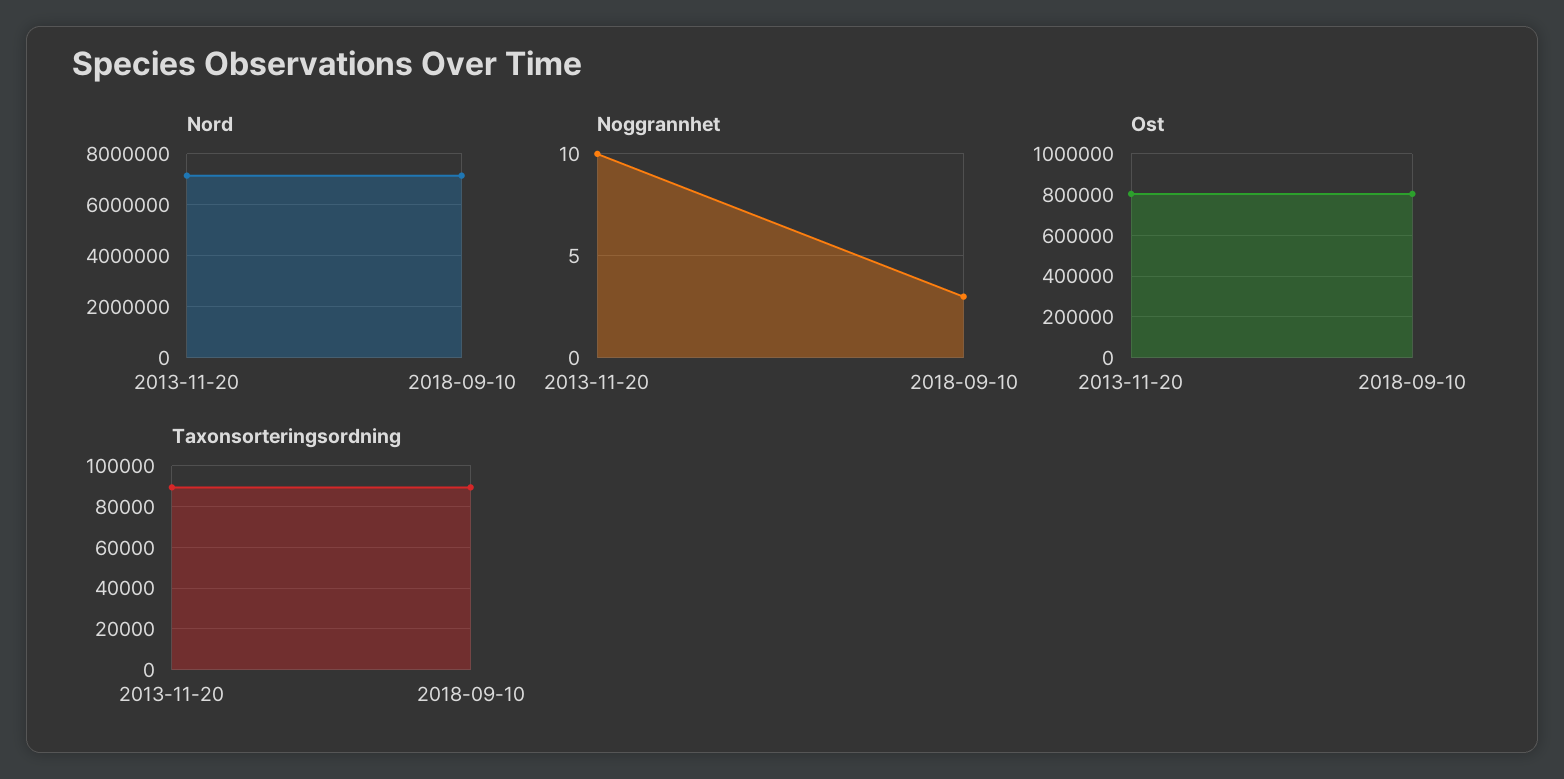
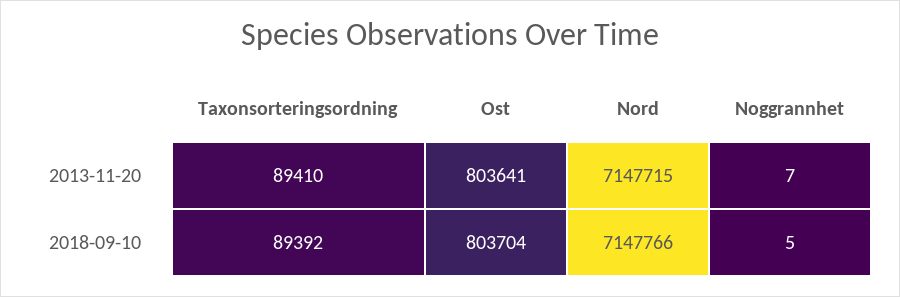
  {
    "Nord": {
      "2013-11-20": 7147715,
      "2018-09-10": 7147766
    },
    "Noggrannhet": {
-     "2013-11-20": 10,
+     "2013-11-20": 7,
-     "2018-09-10": 3
+     "2018-09-10": 5
    },
    "Ost": {
      "2013-11-20": 803641,
      "2018-09-10": 803704
    },
    "Taxonsorteringsordning": {
      "2013-11-20": 89410,
      "2018-09-10": 89392
    }
  }

